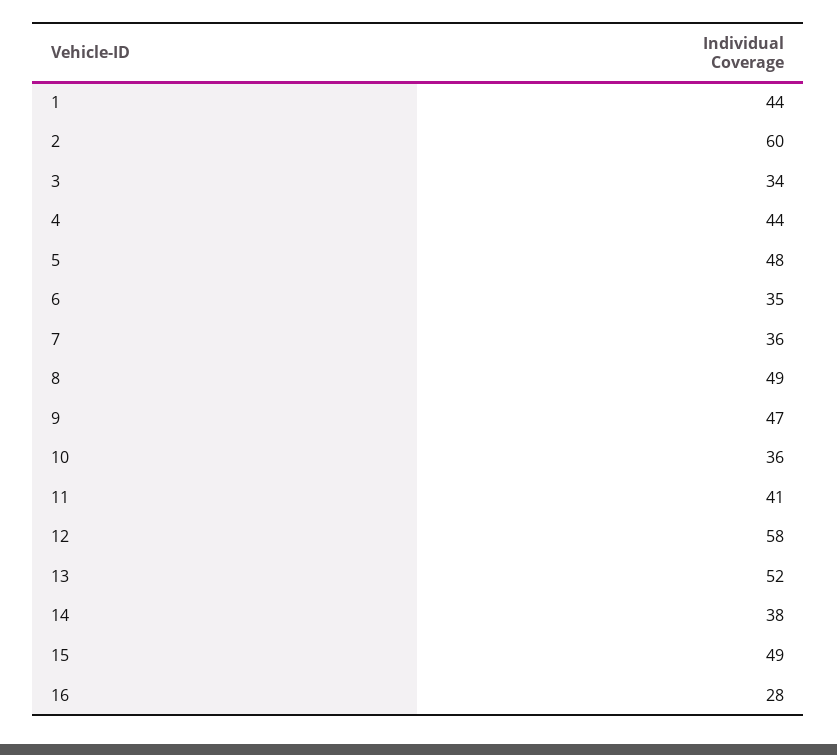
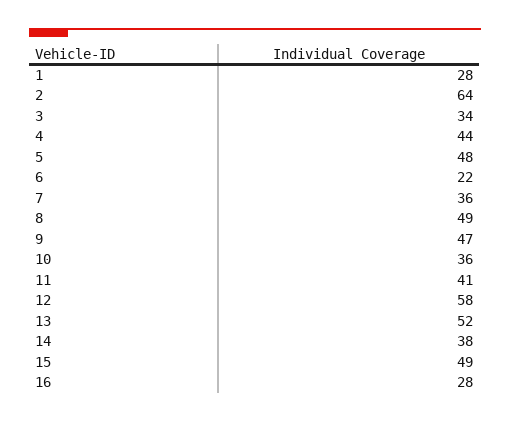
  {
-   "1": 44,
+   "1": 28,
-   "2": 60,
+   "2": 64,
    "3": 34,
    "4": 44,
    "5": 48,
-   "6": 35,
+   "6": 22,
    "7": 36,
    "8": 49,
    "9": 47,
    "10": 36,
    "11": 41,
    "12": 58,
    "13": 52,
    "14": 38,
    "15": 49,
    "16": 28
  }

